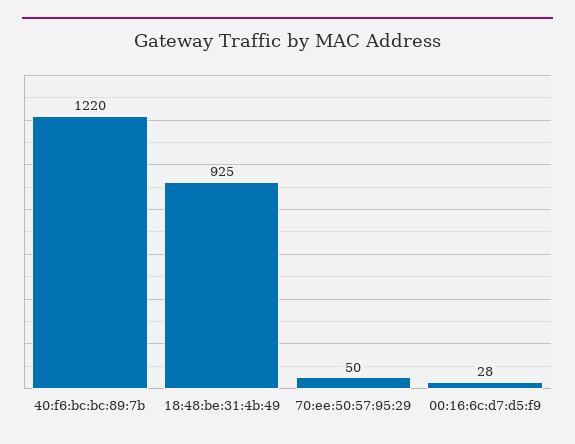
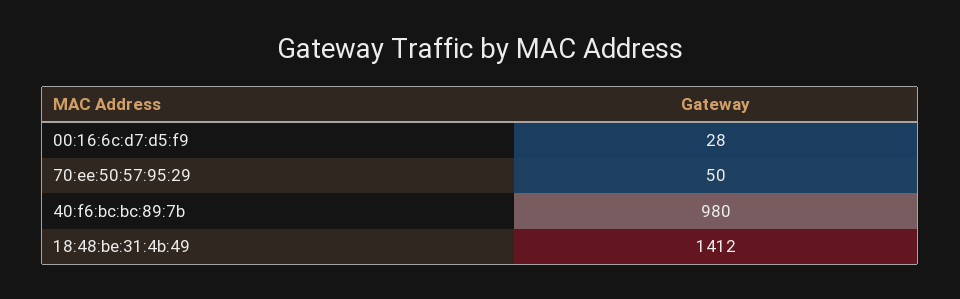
  {
-   "40:f6:bc:bc:89:7b": 1220,
+   "40:f6:bc:bc:89:7b": 980,
-   "18:48:be:31:4b:49": 925,
+   "18:48:be:31:4b:49": 1412,
    "70:ee:50:57:95:29": 50,
    "00:16:6c:d7:d5:f9": 28
  }

